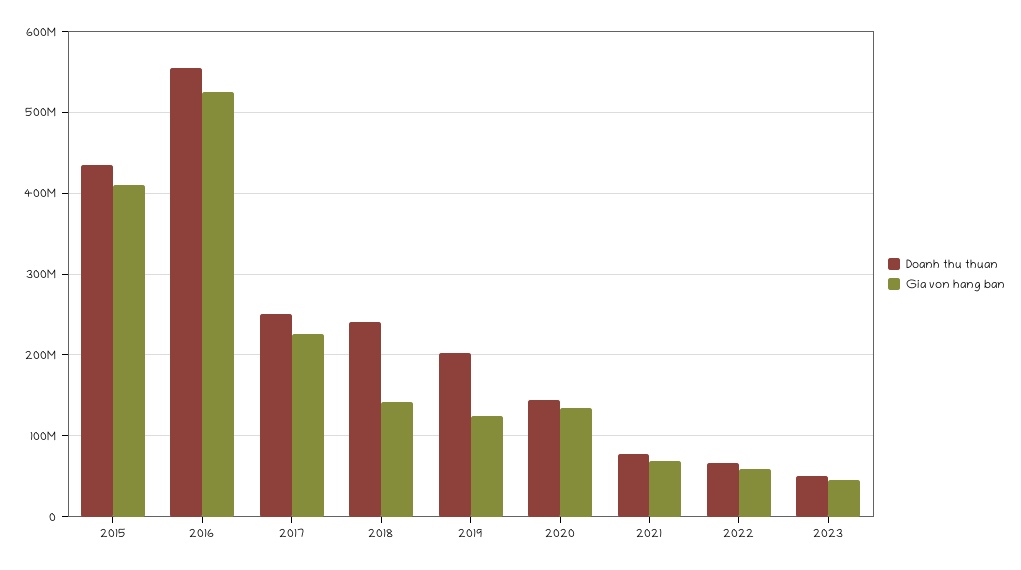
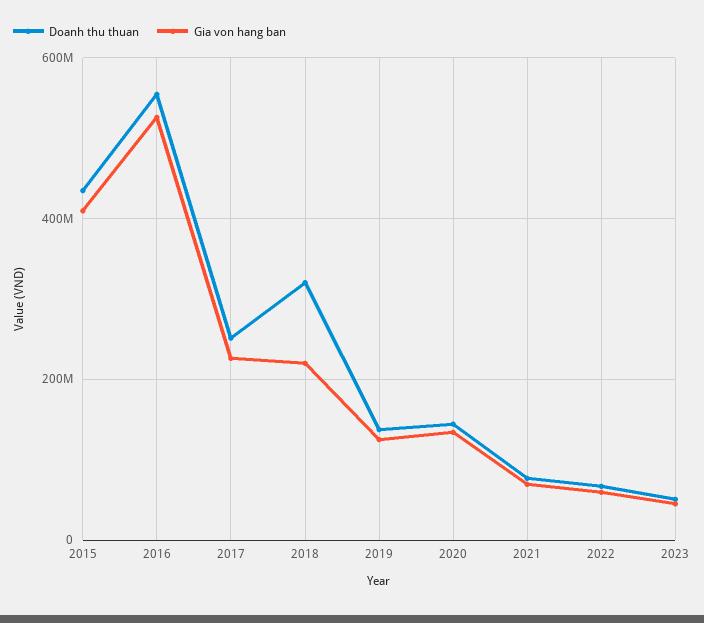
  {
    "Doanh thu thuan": {
      "2015": 430000000,
      "2016": 550000000,
      "2017": 250000000,
-     "2018": 240000000,
+     "2018": 320000000,
-     "2019": 200000000,
+     "2019": 140000000,
      "2020": 140000000,
      "2021": 80000000,
      "2022": 70000000,
      "2023": 50000000
    },
    "Gia von hang ban": {
      "2015": 410000000,
      "2016": 530000000,
      "2017": 230000000,
-     "2018": 140000000,
+     "2018": 220000000,
      "2019": 120000000,
      "2020": 130000000,
      "2021": 70000000,
      "2022": 60000000,
      "2023": 50000000
    }
  }

